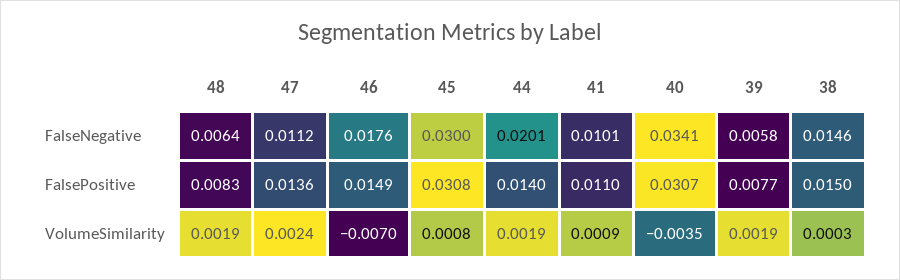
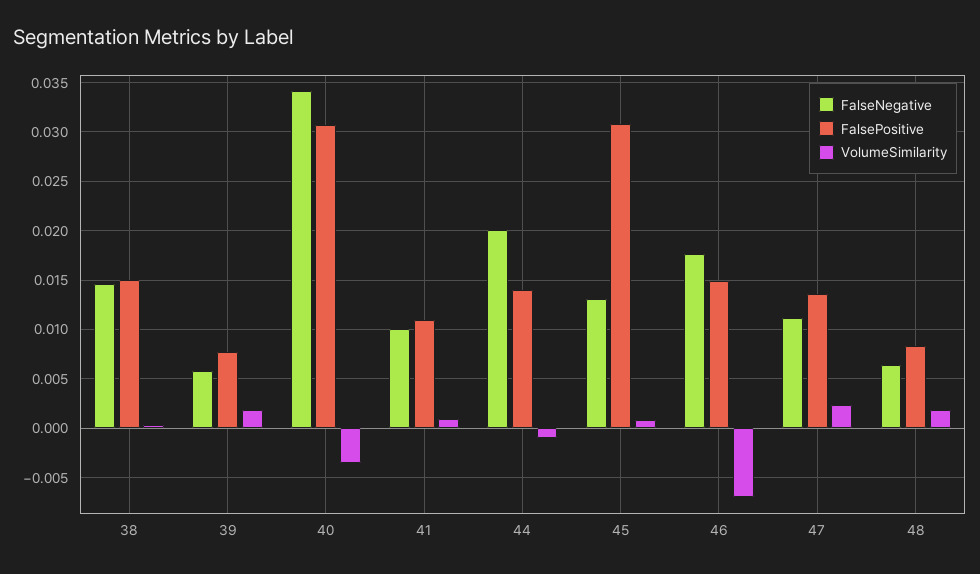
  {
    "FalseNegative": {
      "48": 0.0064,
      "47": 0.0112,
      "46": 0.0176,
-     "45": 0.03,
+     "45": 0.013,
      "44": 0.0201,
      "41": 0.0101,
      "40": 0.0341,
      "39": 0.0058,
      "38": 0.0146
    },
    "FalsePositive": {
      "48": 0.0083,
      "47": 0.0136,
      "46": 0.0149,
      "45": 0.0308,
      "44": 0.014,
      "41": 0.011,
      "40": 0.0307,
      "39": 0.0077,
      "38": 0.015
    },
    "VolumeSimilarity": {
      "48": 0.0019,
      "47": 0.0024,
      "46": -0.007,
      "45": 0.0008,
-     "44": 0.0019,
+     "44": -0.001,
      "41": 0.0009,
      "40": -0.0035,
      "39": 0.0019,
      "38": 0.0003
    }
  }

